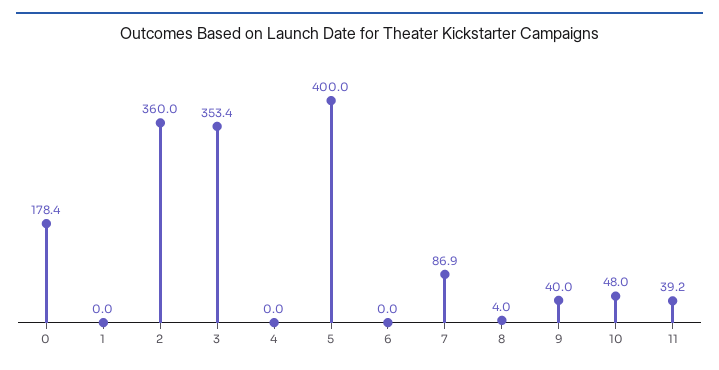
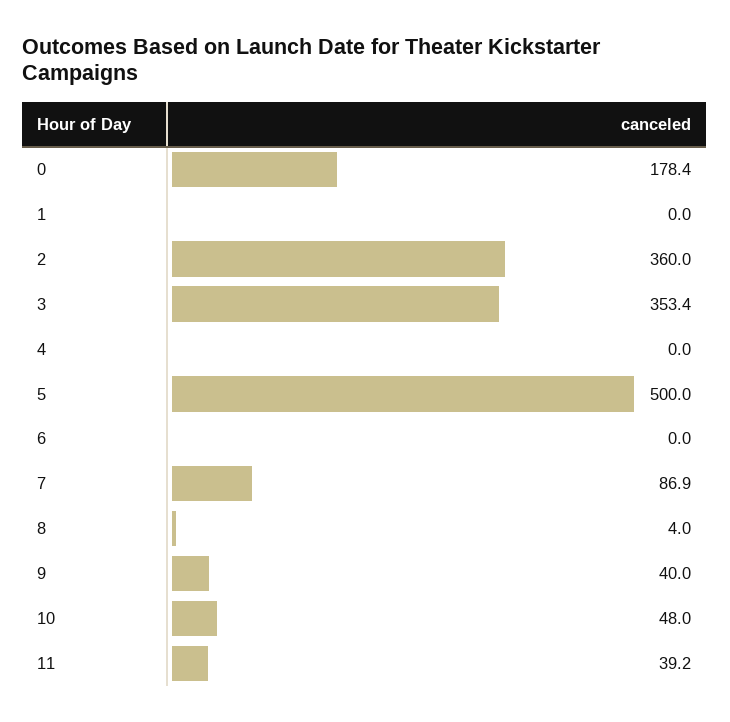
  {
    "0": 178.4,
    "1": 0,
    "2": 360,
    "3": 353.4,
    "4": 0,
-   "5": 400,
+   "5": 500,
    "6": 0,
    "7": 86.9,
    "8": 4,
    "9": 40,
    "10": 48,
    "11": 39.2
  }

